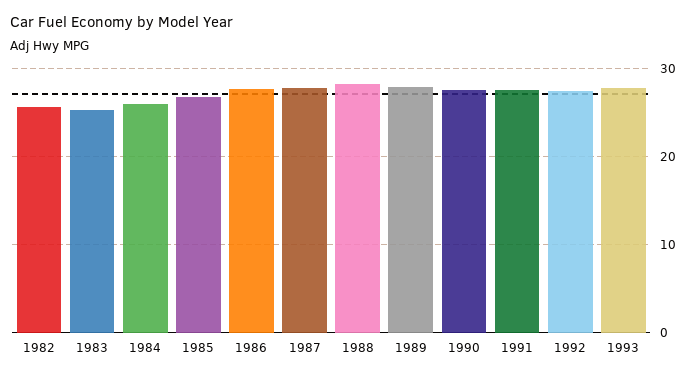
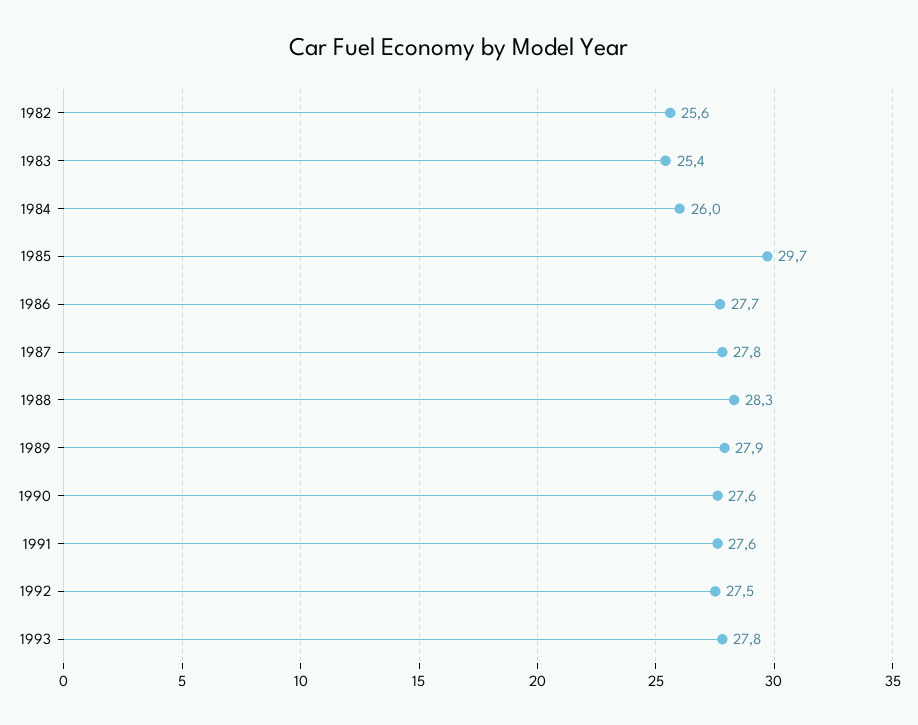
  {
    "1982": 25.6,
    "1983": 25.4,
    "1984": 26,
-   "1985": 27,
+   "1985": 29.7,
    "1986": 27.7,
    "1987": 27.8,
    "1988": 28.3,
    "1989": 27.9,
    "1990": 27.6,
    "1991": 27.6,
    "1992": 27.5,
    "1993": 27.8
  }

